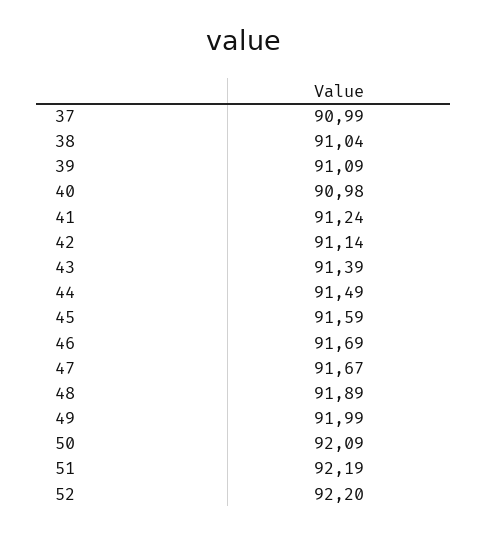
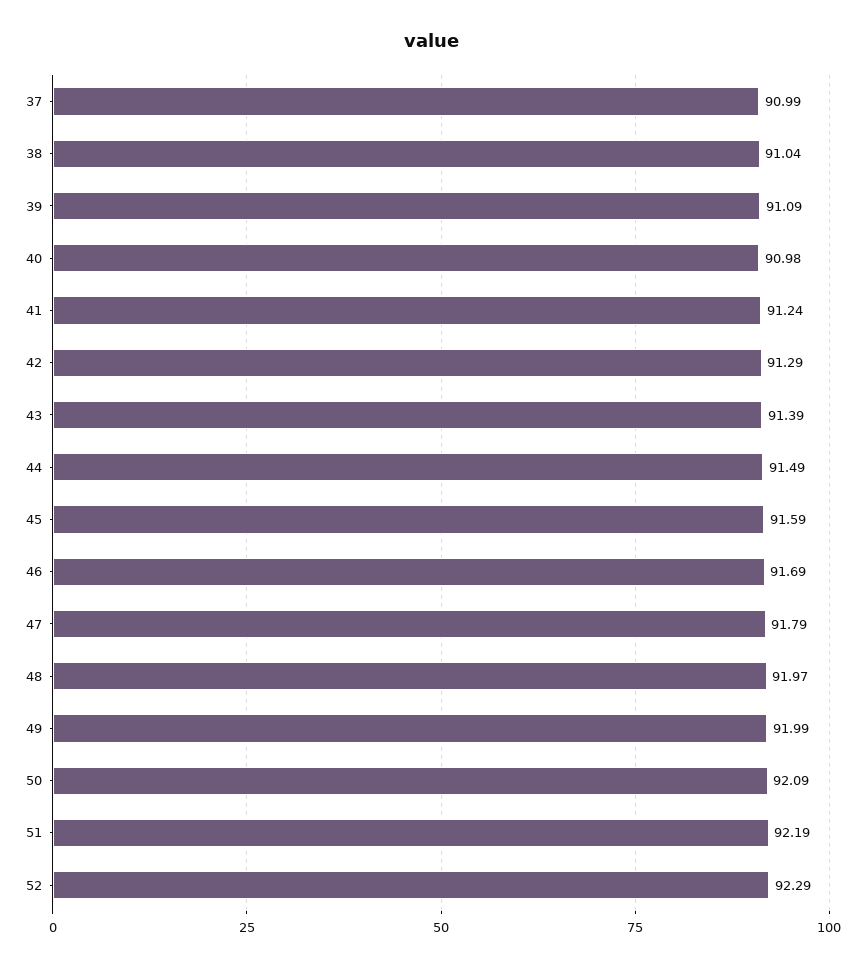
  {
    "37": 90.99,
    "38": 91.04,
    "39": 91.09,
    "40": 90.98,
    "41": 91.24,
-   "42": 91.14,
+   "42": 91.29,
    "43": 91.39,
    "44": 91.49,
    "45": 91.59,
    "46": 91.69,
-   "47": 91.67,
+   "47": 91.79,
-   "48": 91.89,
+   "48": 91.97,
    "49": 91.99,
    "50": 92.09,
    "51": 92.19,
-   "52": 92.2
+   "52": 92.29
  }

